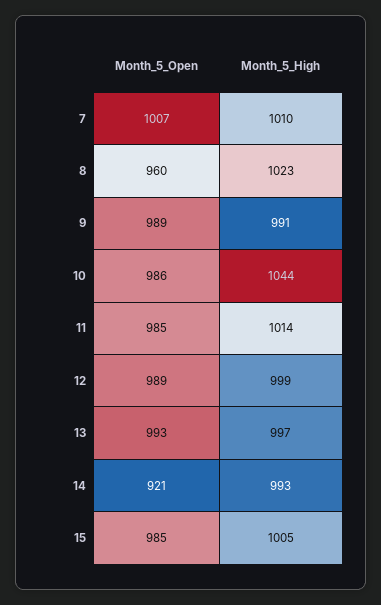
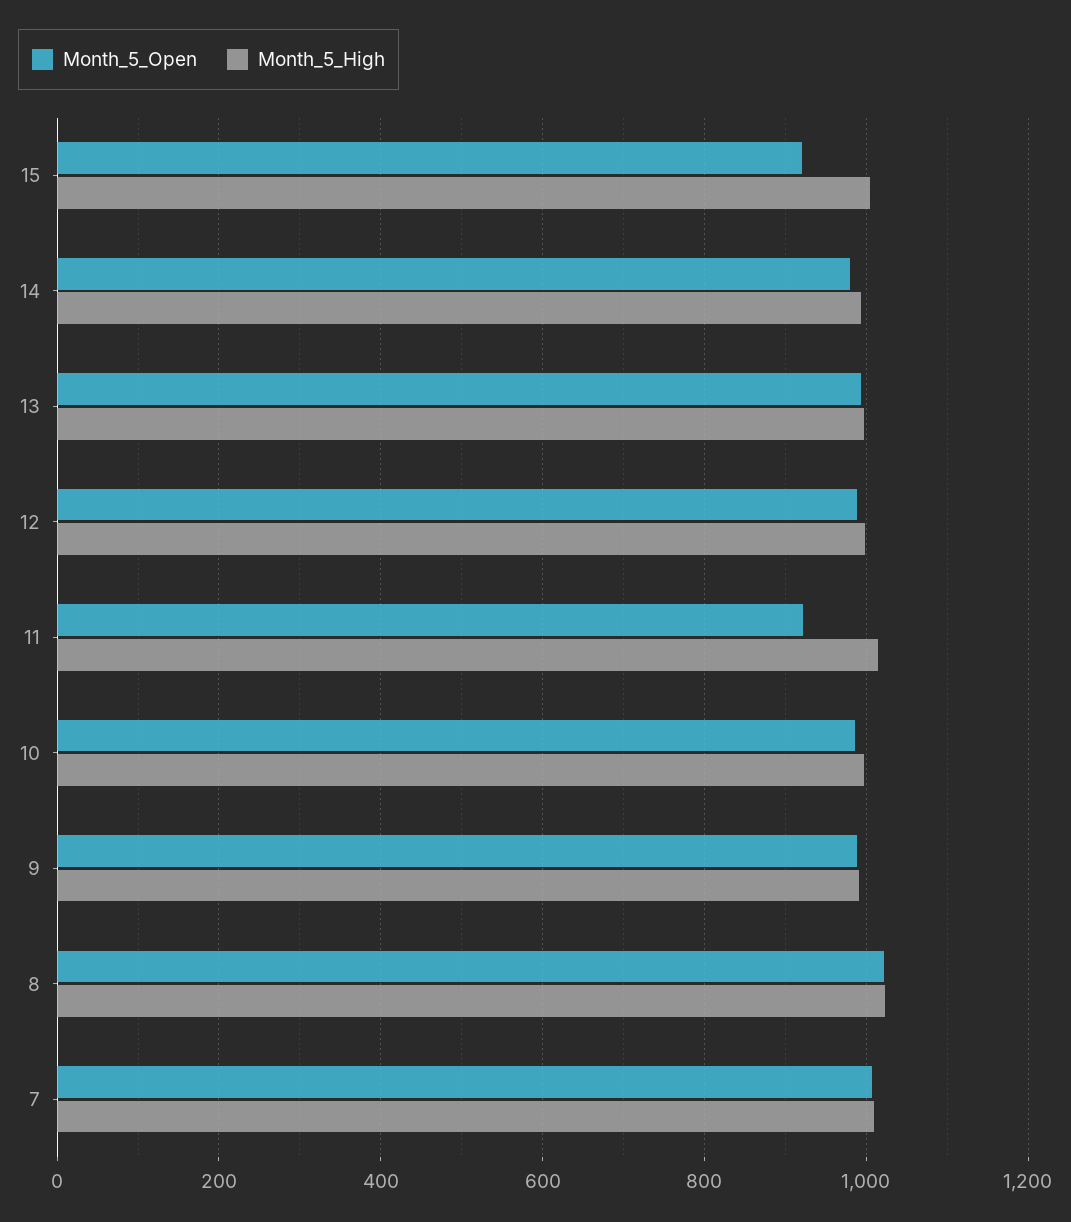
  {
    "Month_5_Open": {
      "7": 1007,
-     "8": 960,
+     "8": 1020,
      "9": 989,
      "10": 986,
-     "11": 985,
+     "11": 920,
      "12": 989,
      "13": 993,
-     "14": 921,
+     "14": 980,
-     "15": 985
+     "15": 920
    },
    "Month_5_High": {
      "7": 1010,
      "8": 1023,
      "9": 991,
-     "10": 1044,
+     "10": 1000,
      "11": 1014,
      "12": 999,
      "13": 997,
      "14": 993,
      "15": 1005
    }
  }

